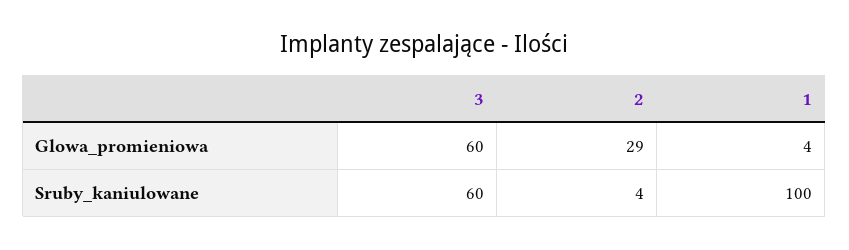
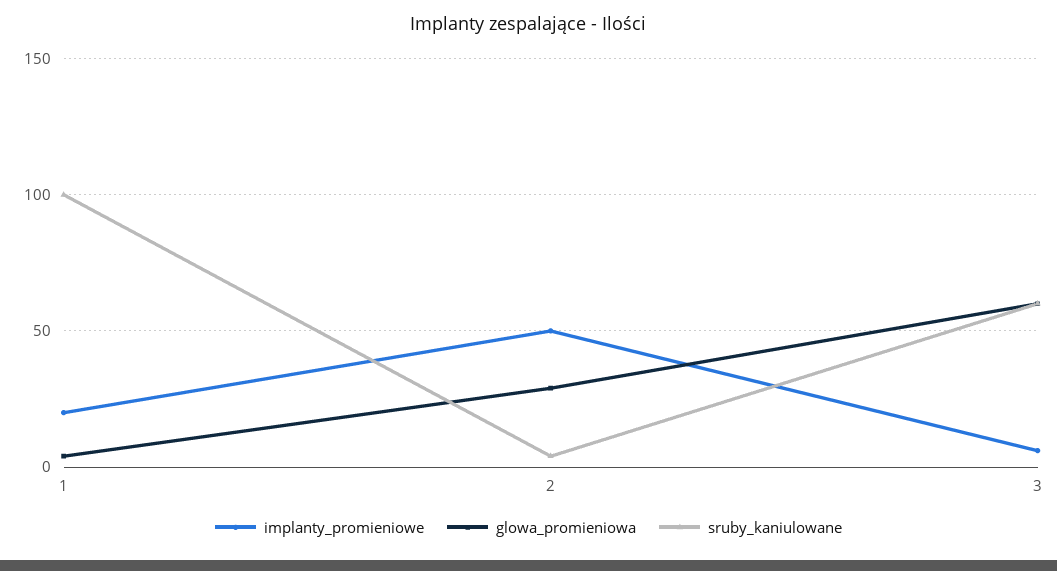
  {
    "Glowa_promieniowa": {
      "3": 60,
      "2": 29,
      "1": 4
    },
    "Sruby_kaniulowane": {
      "3": 60,
      "2": 4,
      "1": 100
-   }
+   },
+   "implanty_promieniowe": {
+     "1": 20,
+     "2": 50,
+     "3": 5
+   }
  }

